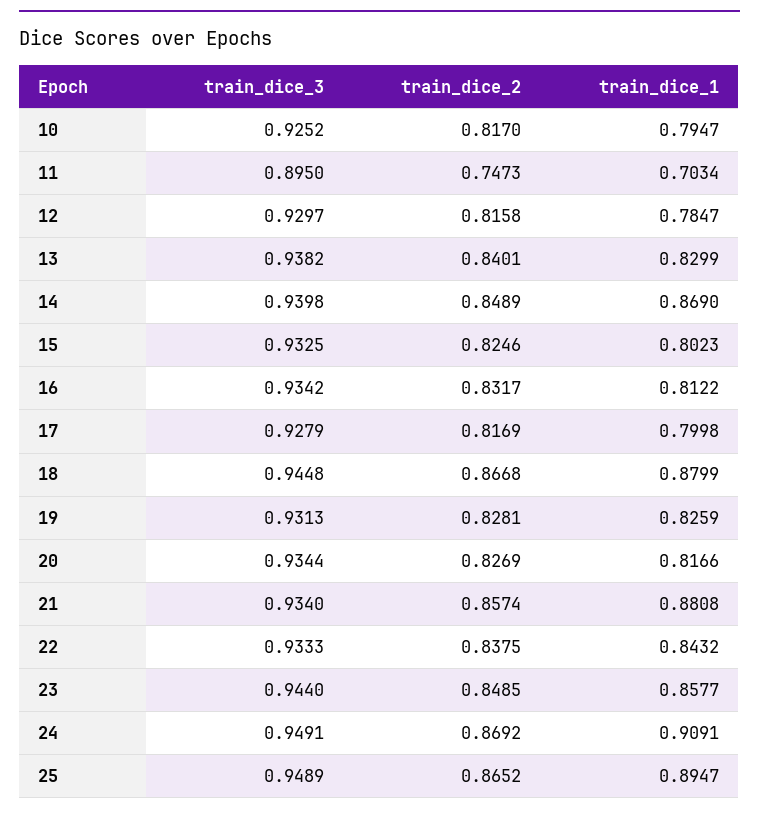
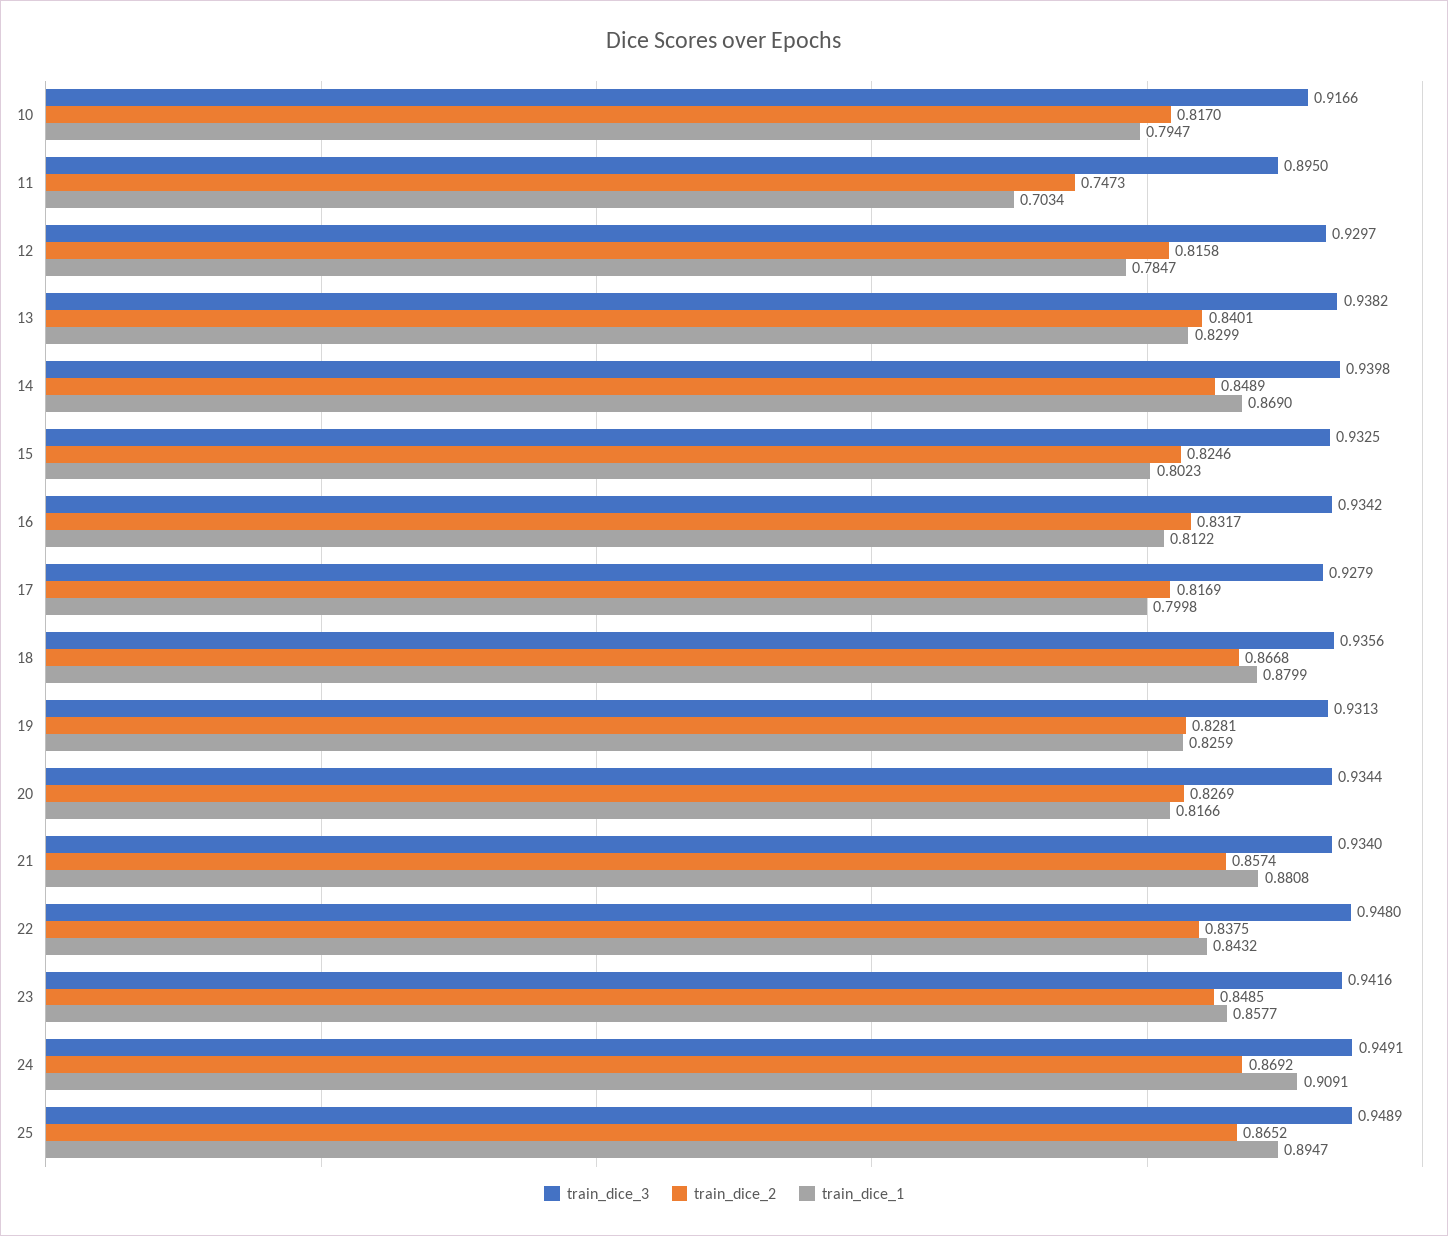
  {
    "train_dice_3": {
-     "10": 0.9252,
+     "10": 0.9166,
      "11": 0.895,
      "12": 0.9297,
      "13": 0.9382,
      "14": 0.9398,
      "15": 0.9325,
      "16": 0.9342,
      "17": 0.9279,
-     "18": 0.9448,
+     "18": 0.9356,
      "19": 0.9313,
      "20": 0.9344,
      "21": 0.934,
-     "22": 0.9333,
+     "22": 0.948,
-     "23": 0.944,
+     "23": 0.9416,
      "24": 0.9491,
      "25": 0.9489
    },
    "train_dice_2": {
      "10": 0.817,
      "11": 0.7473,
      "12": 0.8158,
      "13": 0.8401,
      "14": 0.8489,
      "15": 0.8246,
      "16": 0.8317,
      "17": 0.8169,
      "18": 0.8668,
      "19": 0.8281,
      "20": 0.8269,
      "21": 0.8574,
      "22": 0.8375,
      "23": 0.8485,
      "24": 0.8692,
      "25": 0.8652
    },
    "train_dice_1": {
      "10": 0.7947,
      "11": 0.7034,
      "12": 0.7847,
      "13": 0.8299,
      "14": 0.869,
      "15": 0.8023,
      "16": 0.8122,
      "17": 0.7998,
      "18": 0.8799,
      "19": 0.8259,
      "20": 0.8166,
      "21": 0.8808,
      "22": 0.8432,
      "23": 0.8577,
      "24": 0.9091,
      "25": 0.8947
    }
  }

